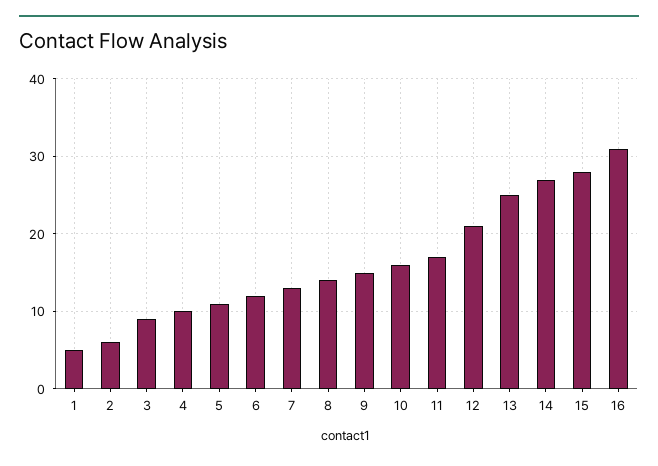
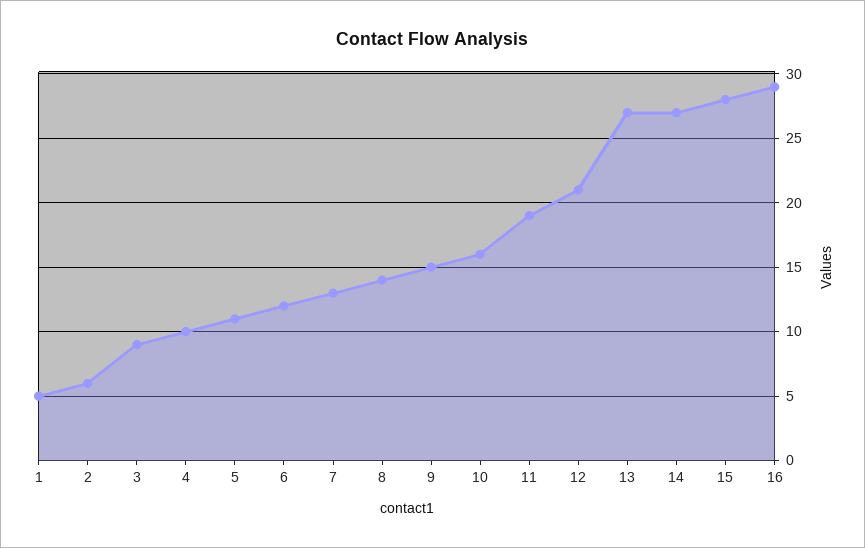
  {
    "1": 5,
    "2": 6,
    "3": 9,
    "4": 10,
    "5": 11,
    "6": 12,
    "7": 13,
    "8": 14,
    "9": 15,
    "10": 16,
-   "11": 17,
+   "11": 19,
    "12": 21,
-   "13": 25,
+   "13": 27,
    "14": 27,
    "15": 28,
-   "16": 31
+   "16": 29
  }

